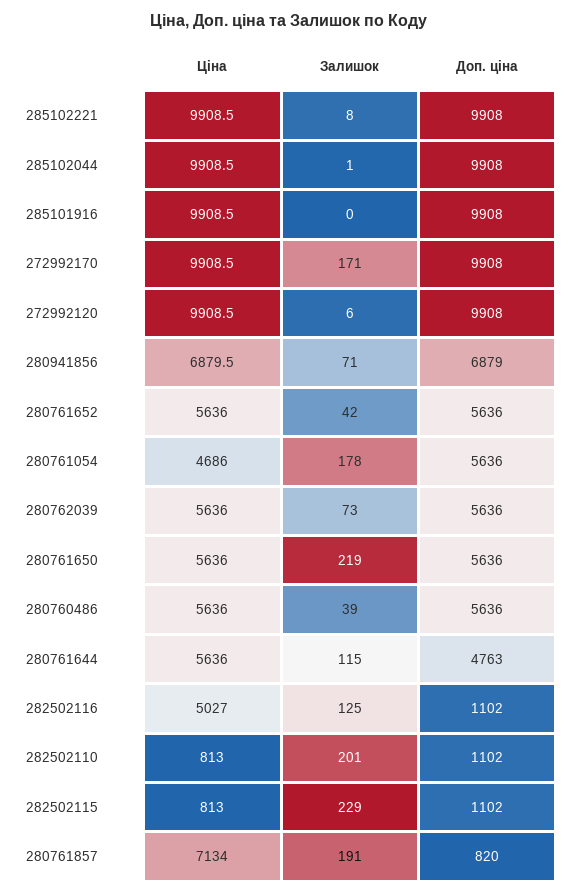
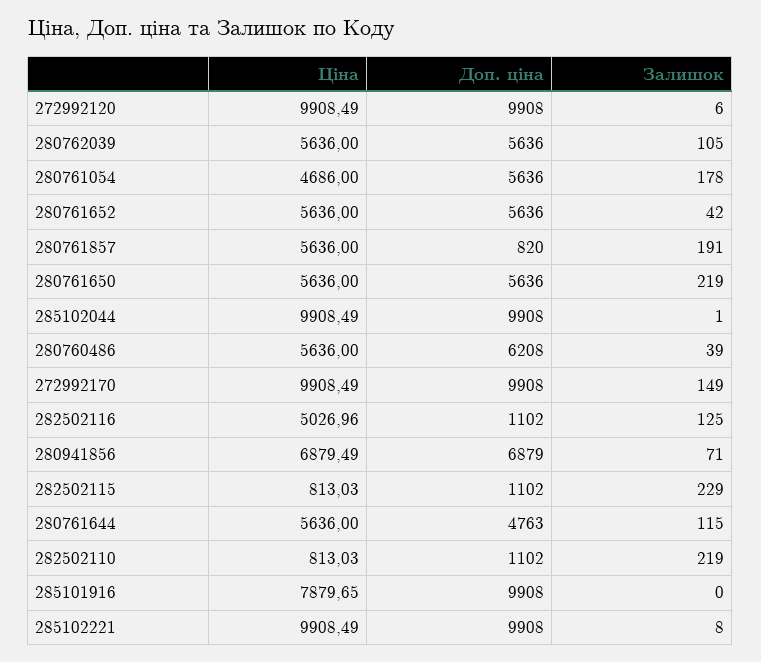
  {
    "Ціна": {
      "285102221": 9908.49,
      "285102044": 9908.49,
-     "285101916": 9908.5,
+     "285101916": 7879.65,
      "272992170": 9908.49,
      "272992120": 9908.49,
      "280941856": 6879.49,
      "280761652": 5636,
      "280761054": 4686,
      "280762039": 5636,
      "280761650": 5636,
      "280760486": 5636,
      "280761644": 5636,
      "282502116": 5026.96,
      "282502110": 813.03,
      "282502115": 813.03,
-     "280761857": 7134
+     "280761857": 5636
    },
    "Залишок": {
      "285102221": 8,
      "285102044": 1,
      "285101916": 0,
-     "272992170": 171,
+     "272992170": 149,
      "272992120": 6,
      "280941856": 71,
      "280761652": 42,
      "280761054": 178,
-     "280762039": 73,
+     "280762039": 105,
      "280761650": 219,
      "280760486": 39,
      "280761644": 115,
      "282502116": 125,
-     "282502110": 201,
+     "282502110": 219,
      "282502115": 229,
      "280761857": 191
    },
    "Доп. ціна": {
      "285102221": 9908,
      "285102044": 9908,
      "285101916": 9908,
      "272992170": 9908,
      "272992120": 9908,
      "280941856": 6879,
      "280761652": 5636,
      "280761054": 5636,
      "280762039": 5636,
      "280761650": 5636,
-     "280760486": 5636,
+     "280760486": 6208,
      "280761644": 4763,
      "282502116": 1102,
      "282502110": 1102,
      "282502115": 1102,
      "280761857": 820
    }
  }

